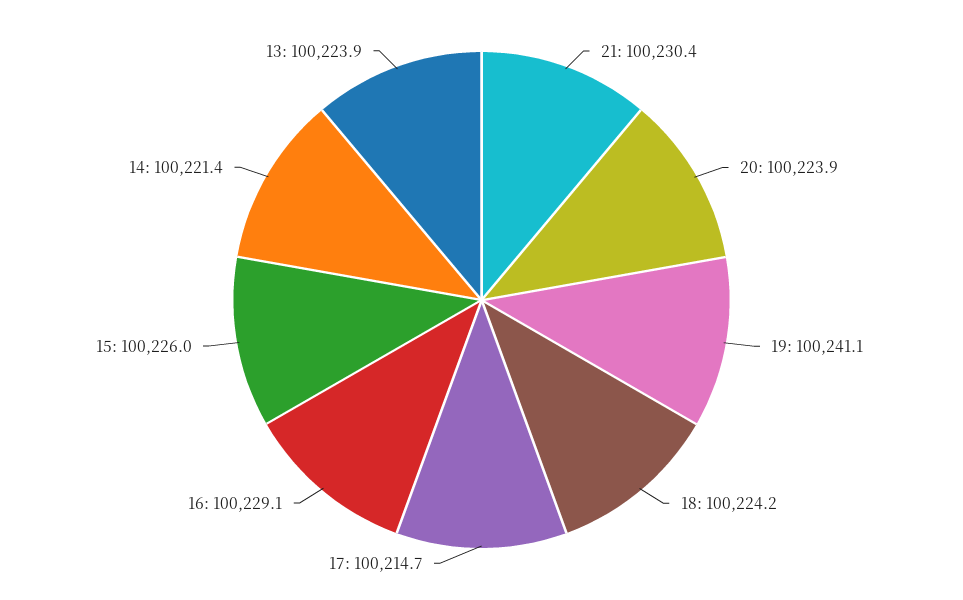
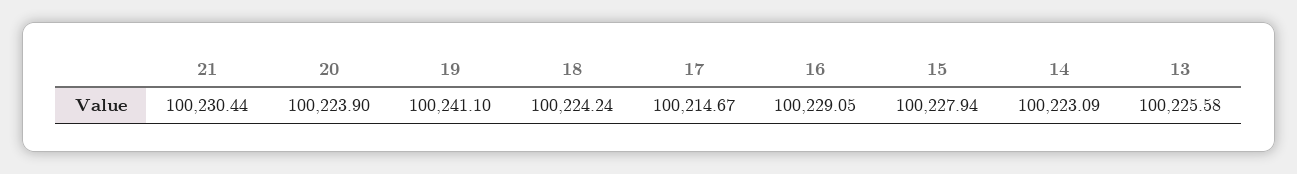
  {
    "21": 100230.44,
    "20": 100223.9,
    "19": 100241.1,
    "18": 100224.24,
    "17": 100214.67,
    "16": 100229.05,
-   "15": 100226,
+   "15": 100227.94,
-   "14": 100221.4,
+   "14": 100223.09,
-   "13": 100223.9
+   "13": 100225.58
  }

